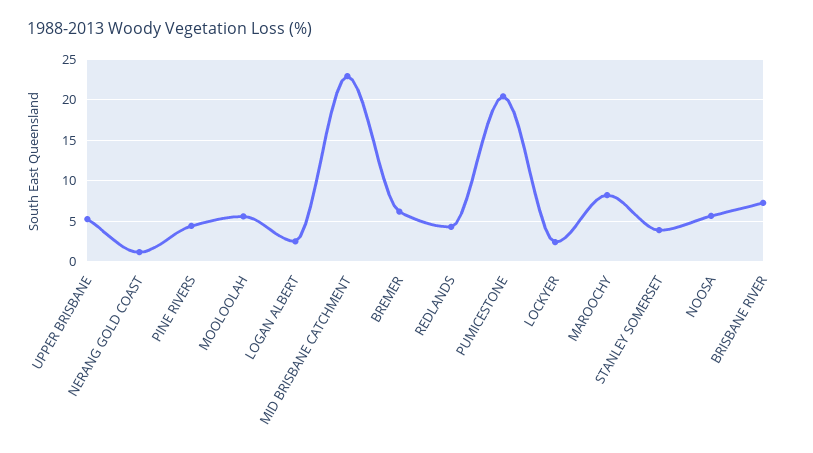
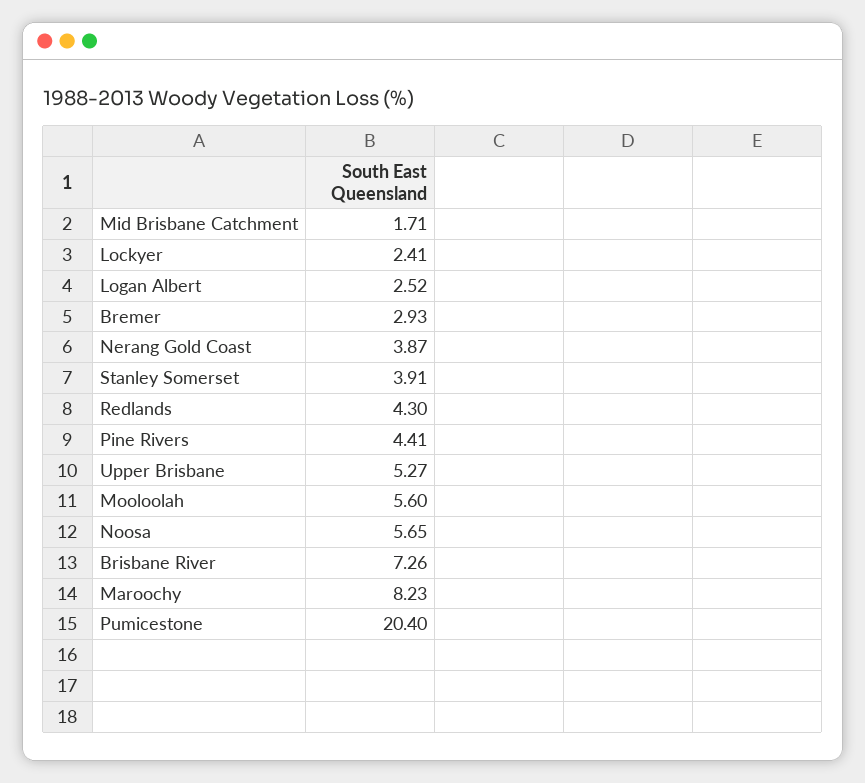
  {
    "UPPER BRISBANE": 5.27,
-   "NERANG GOLD COAST": 1,
+   "NERANG GOLD COAST": 3.87,
    "PINE RIVERS": 4.41,
    "MOOLOOLAH": 5.6,
    "LOGAN ALBERT": 2.52,
-   "MID BRISBANE CATCHMENT": 23,
+   "MID BRISBANE CATCHMENT": 1.71,
-   "BREMER": 6,
+   "BREMER": 2.93,
    "REDLANDS": 4.3,
    "PUMICESTONE": 20.4,
    "LOCKYER": 2.41,
    "MAROOCHY": 8.23,
    "STANLEY SOMERSET": 3.91,
    "NOOSA": 5.65,
    "BRISBANE RIVER": 7.26
  }

